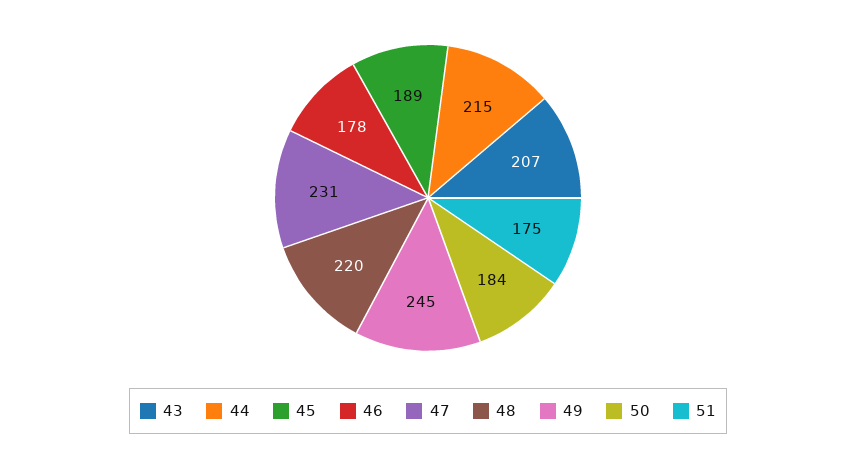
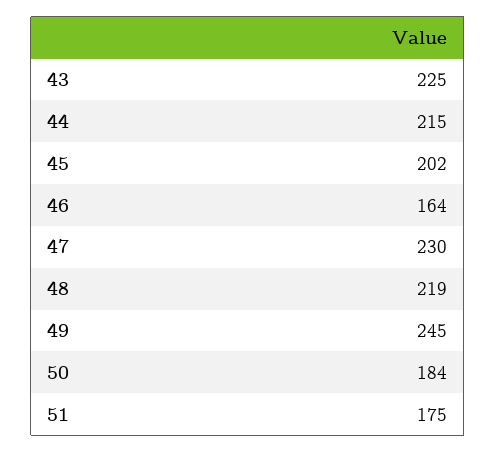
  {
-   "43": 207,
+   "43": 225,
    "44": 215,
-   "45": 189,
+   "45": 202,
-   "46": 178,
+   "46": 164,
-   "47": 231,
+   "47": 230,
-   "48": 220,
+   "48": 219,
    "49": 245,
    "50": 184,
    "51": 175
  }

